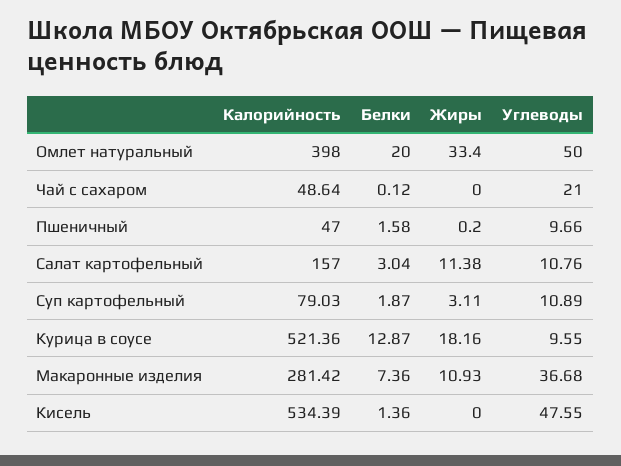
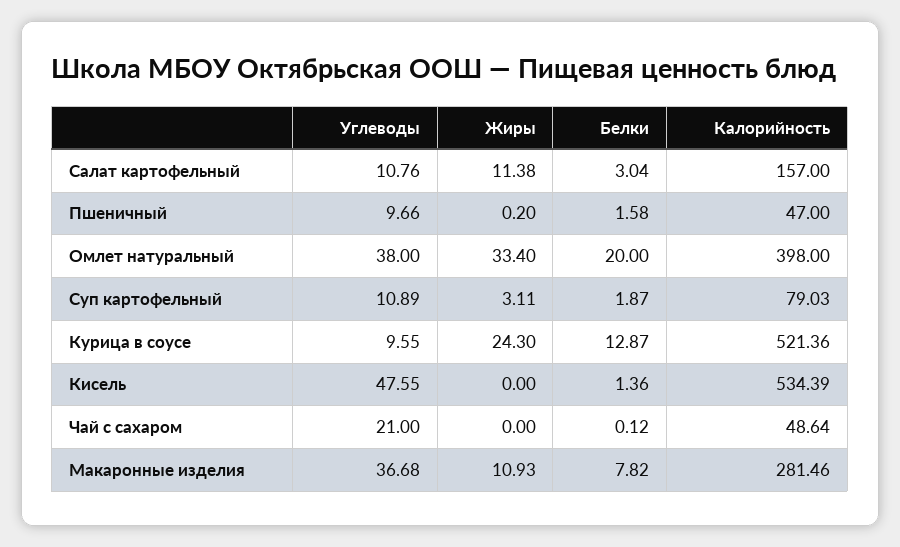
  {
    "Калорийность": {
      "Омлет натуральный": 398,
      "Чай с сахаром": 48.64,
      "Пшеничный": 47,
      "Салат картофельный": 157,
      "Суп картофельный": 79.03,
      "Курица в соусе": 521.36,
-     "Макаронные изделия": 281.42,
+     "Макаронные изделия": 281.46,
      "Кисель": 534.39
    },
    "Белки": {
      "Омлет натуральный": 20,
      "Чай с сахаром": 0.12,
      "Пшеничный": 1.58,
      "Салат картофельный": 3.04,
      "Суп картофельный": 1.87,
      "Курица в соусе": 12.87,
-     "Макаронные изделия": 7.36,
+     "Макаронные изделия": 7.82,
      "Кисель": 1.36
    },
    "Жиры": {
      "Омлет натуральный": 33.4,
      "Чай с сахаром": 0,
      "Пшеничный": 0.2,
      "Салат картофельный": 11.38,
      "Суп картофельный": 3.11,
-     "Курица в соусе": 18.16,
+     "Курица в соусе": 24.3,
      "Макаронные изделия": 10.93,
      "Кисель": 0
    },
    "Углеводы": {
-     "Омлет натуральный": 50,
+     "Омлет натуральный": 38,
      "Чай с сахаром": 21,
      "Пшеничный": 9.66,
      "Салат картофельный": 10.76,
      "Суп картофельный": 10.89,
      "Курица в соусе": 9.55,
      "Макаронные изделия": 36.68,
      "Кисель": 47.55
    }
  }

